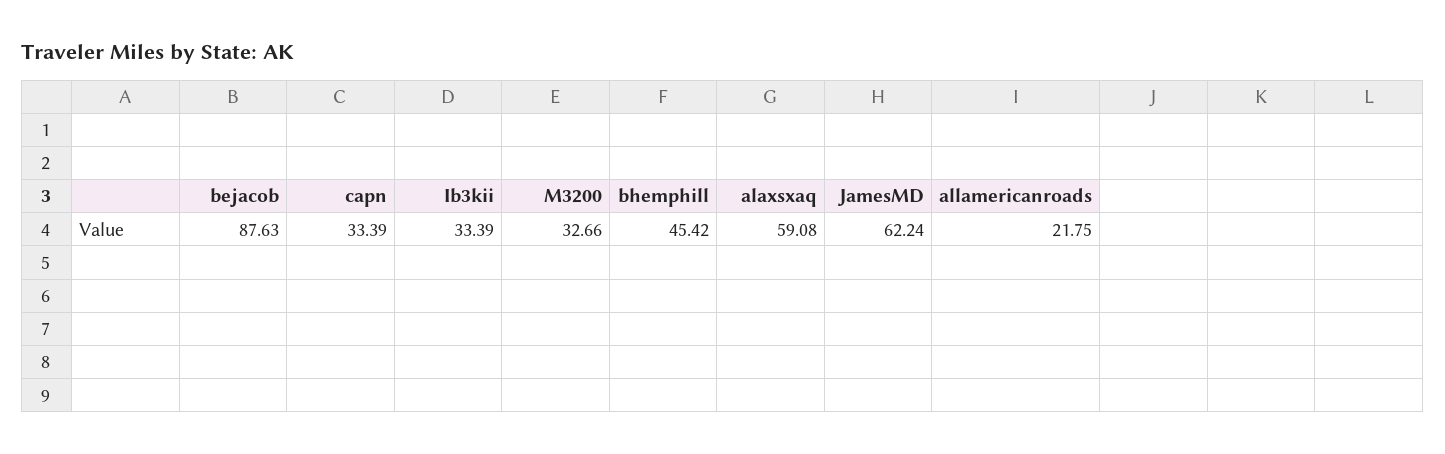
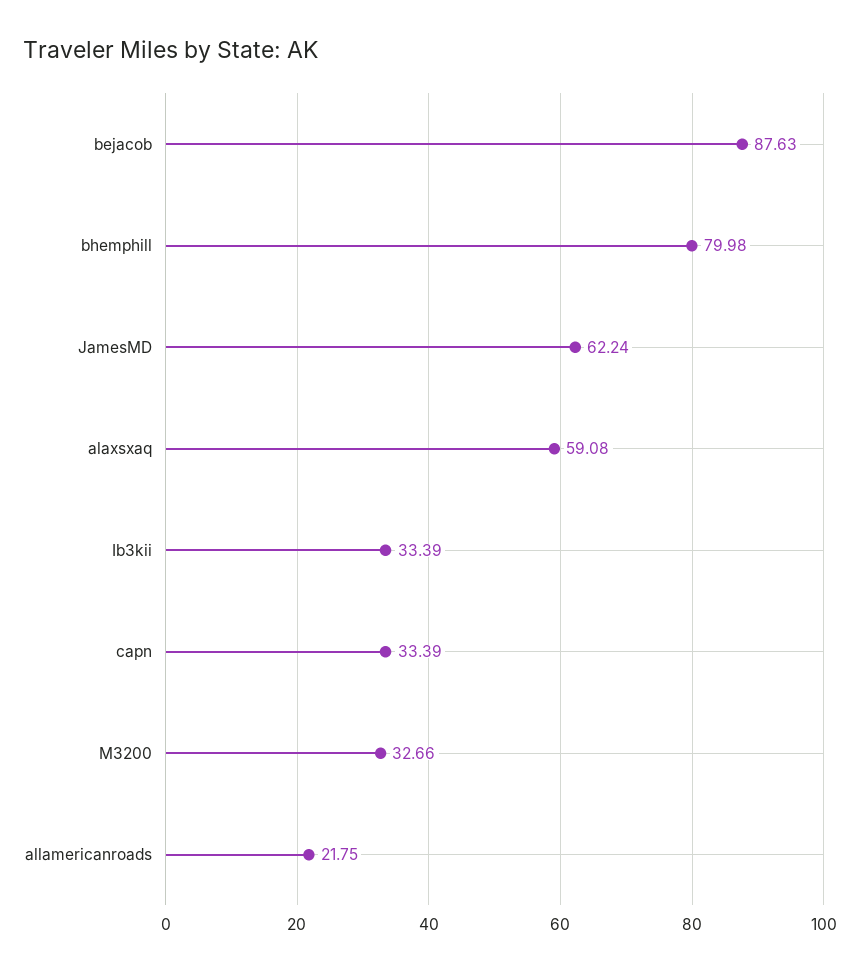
  {
    "bejacob": 87.63,
    "capn": 33.39,
    "Ib3kii": 33.39,
    "M3200": 32.66,
-   "bhemphill": 45.42,
+   "bhemphill": 79.98,
    "alaxsxaq": 59.08,
    "JamesMD": 62.24,
    "allamericanroads": 21.75
  }

